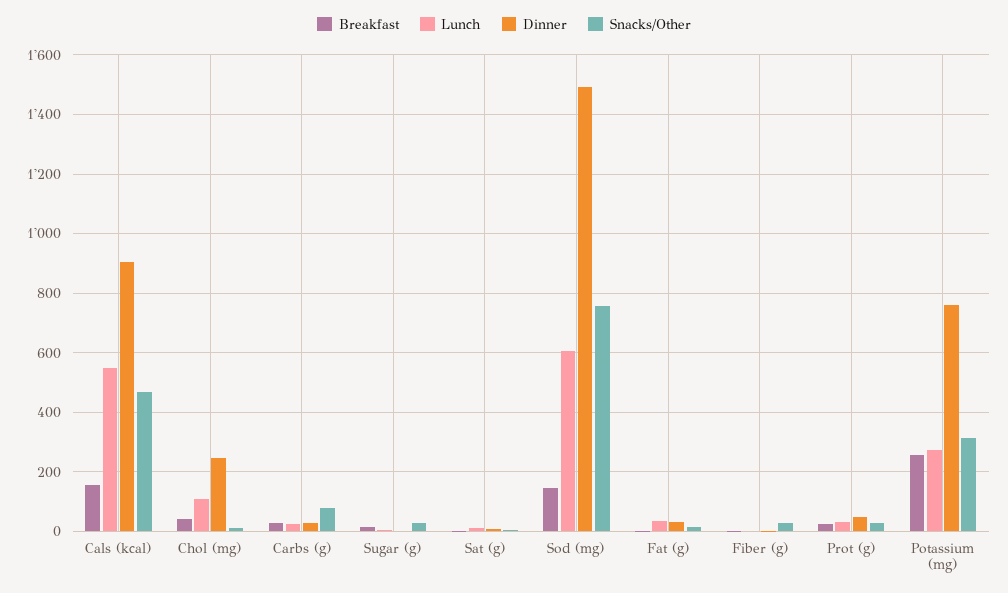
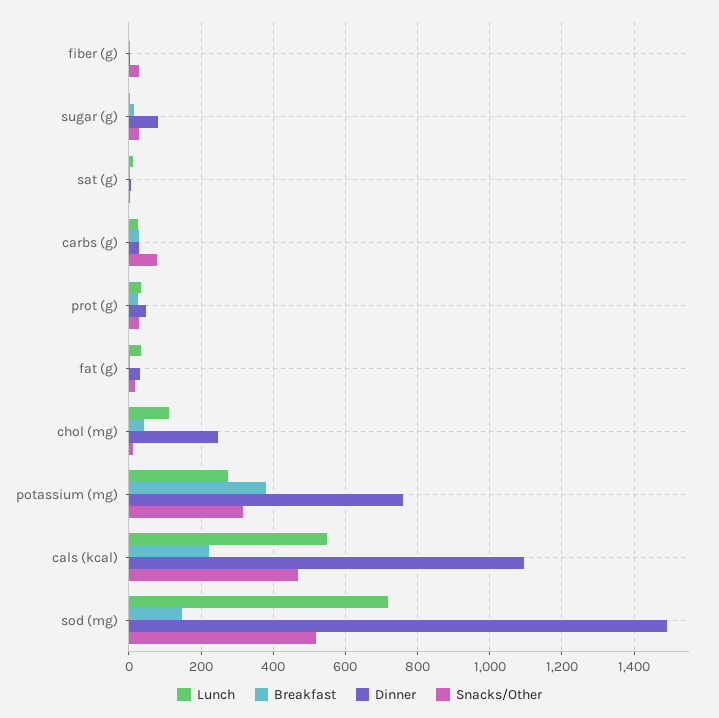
  {
    "Breakfast": {
-     "Cals (kcal)": 150,
+     "Cals (kcal)": 220,
      "Chol (mg)": 40,
      "Carbs (g)": 20,
      "Sugar (g)": 20,
      "Sat (g)": 0,
      "Sod (mg)": 140,
      "Fat (g)": 0,
      "Fiber (g)": 0,
      "Prot (g)": 20,
-     "Potassium (mg)": 250
+     "Potassium (mg)": 380
    },
    "Lunch": {
      "Cals (kcal)": 540,
      "Chol (mg)": 120,
      "Carbs (g)": 20,
      "Sugar (g)": 0,
      "Sat (g)": 20,
-     "Sod (mg)": 600,
+     "Sod (mg)": 720,
      "Fat (g)": 40,
      "Fiber (g)": 0,
      "Prot (g)": 40,
      "Potassium (mg)": 280
    },
    "Dinner": {
-     "Cals (kcal)": 900,
+     "Cals (kcal)": 1100,
      "Chol (mg)": 240,
      "Carbs (g)": 20,
-     "Sugar (g)": 0,
+     "Sugar (g)": 80,
      "Sat (g)": 0,
      "Sod (mg)": 1500,
      "Fat (g)": 40,
      "Fiber (g)": 0,
      "Prot (g)": 40,
      "Potassium (mg)": 760
    },
    "Snacks/Other": {
      "Cals (kcal)": 460,
      "Chol (mg)": 20,
      "Carbs (g)": 80,
      "Sugar (g)": 20,
      "Sat (g)": 0,
-     "Sod (mg)": 750,
+     "Sod (mg)": 520,
      "Fat (g)": 20,
      "Fiber (g)": 20,
      "Prot (g)": 20,
      "Potassium (mg)": 320
    }
  }

